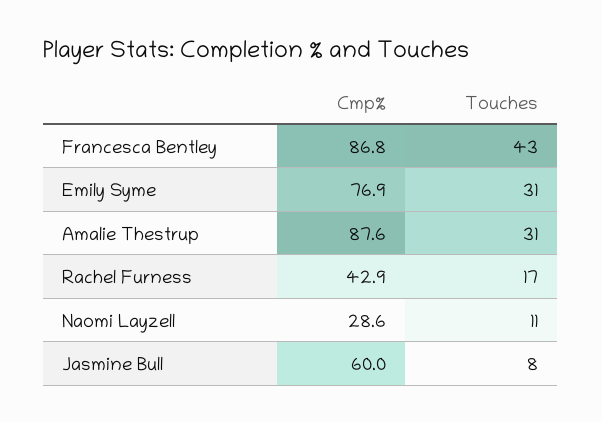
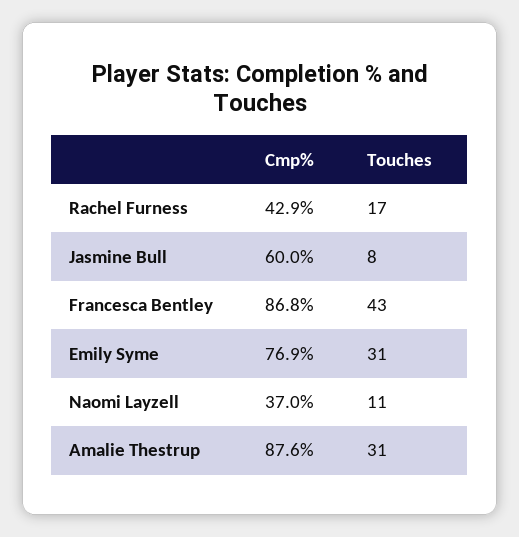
  {
    "Cmp%": {
      "Francesca Bentley": 86.8,
      "Emily Syme": 76.9,
      "Amalie Thestrup": 87.6,
      "Rachel Furness": 42.9,
-     "Naomi Layzell": 28.6,
+     "Naomi Layzell": 37,
      "Jasmine Bull": 60
    },
    "Touches": {
      "Francesca Bentley": 43,
      "Emily Syme": 31,
      "Amalie Thestrup": 31,
      "Rachel Furness": 17,
      "Naomi Layzell": 11,
      "Jasmine Bull": 8
    }
  }

